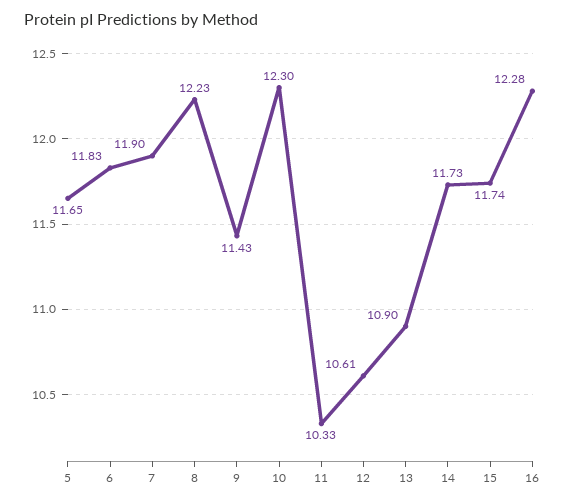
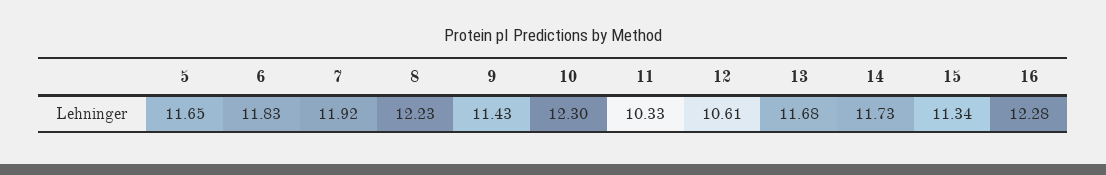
  {
    "5": 11.65,
    "6": 11.83,
-   "7": 11.9,
+   "7": 11.92,
    "8": 12.23,
    "9": 11.43,
    "10": 12.3,
    "11": 10.33,
    "12": 10.61,
-   "13": 10.9,
+   "13": 11.68,
    "14": 11.73,
-   "15": 11.74,
+   "15": 11.34,
    "16": 12.28
  }

